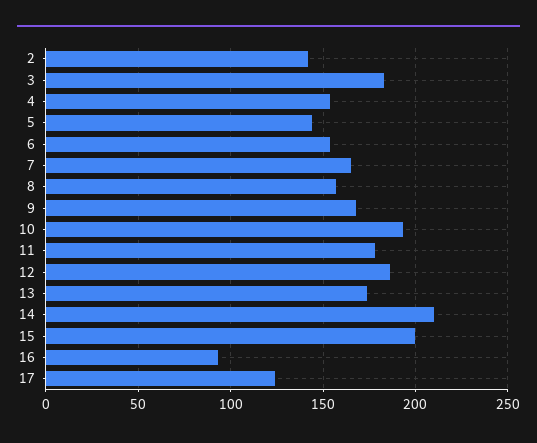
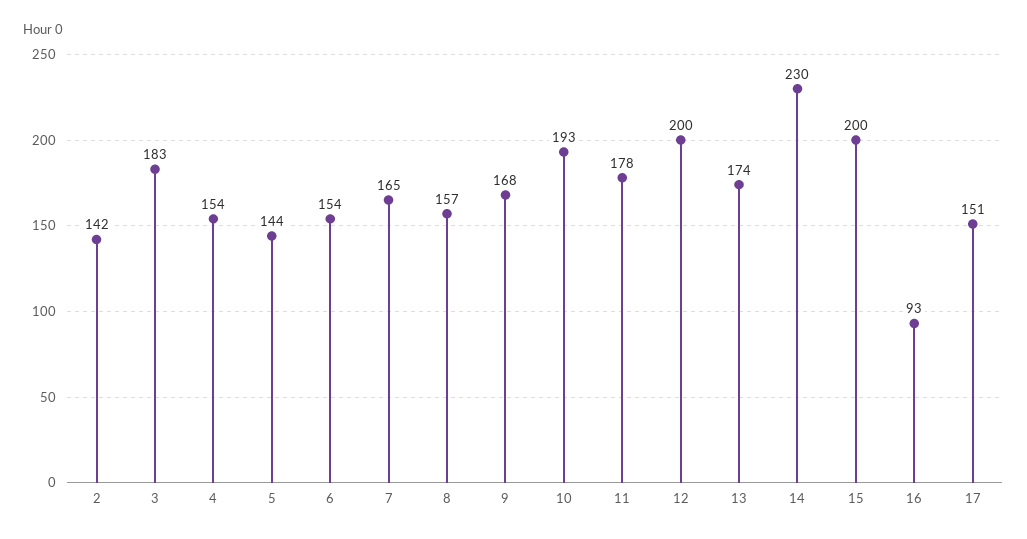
  {
    "2": 142,
    "3": 183,
    "4": 154,
    "5": 144,
    "6": 154,
    "7": 165,
    "8": 157,
    "9": 168,
    "10": 193,
    "11": 178,
-   "12": 185,
+   "12": 200,
    "13": 174,
-   "14": 210,
+   "14": 230,
    "15": 200,
    "16": 93,
-   "17": 125
+   "17": 151
  }

